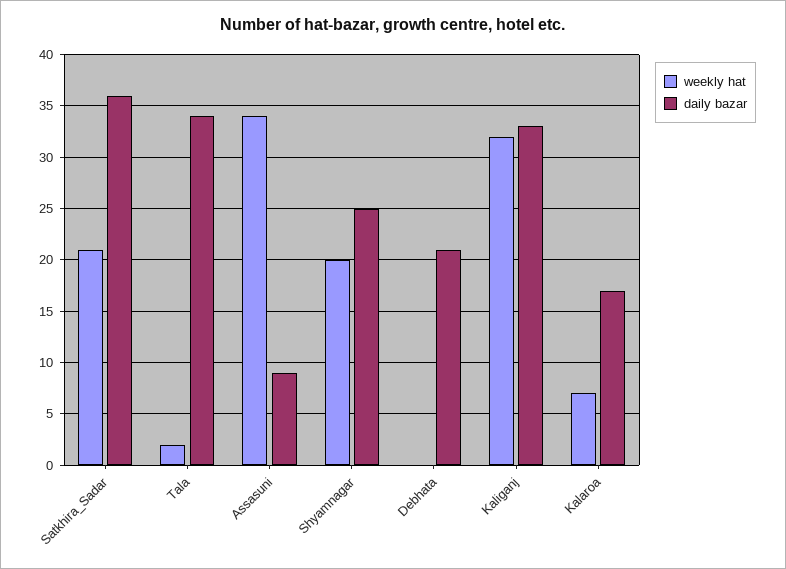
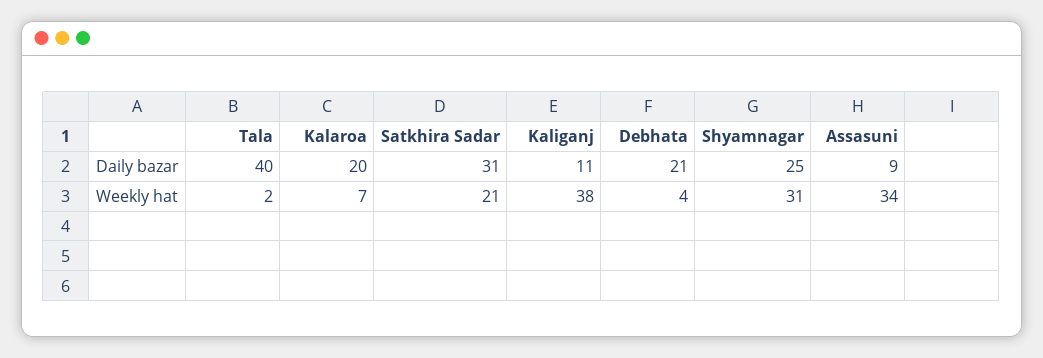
  {
    "weekly hat": {
      "Satkhira_Sadar": 21,
      "Tala": 2,
      "Assasuni": 34,
-     "Shyamnagar": 20,
+     "Shyamnagar": 31,
-     "Debhata": 0,
+     "Debhata": 4,
-     "Kaliganj": 32,
+     "Kaliganj": 38,
      "Kalaroa": 7
    },
    "daily bazar": {
-     "Satkhira_Sadar": 36,
+     "Satkhira_Sadar": 31,
-     "Tala": 34,
+     "Tala": 40,
      "Assasuni": 9,
      "Shyamnagar": 25,
      "Debhata": 21,
-     "Kaliganj": 33,
+     "Kaliganj": 11,
-     "Kalaroa": 17
+     "Kalaroa": 20
    }
  }

